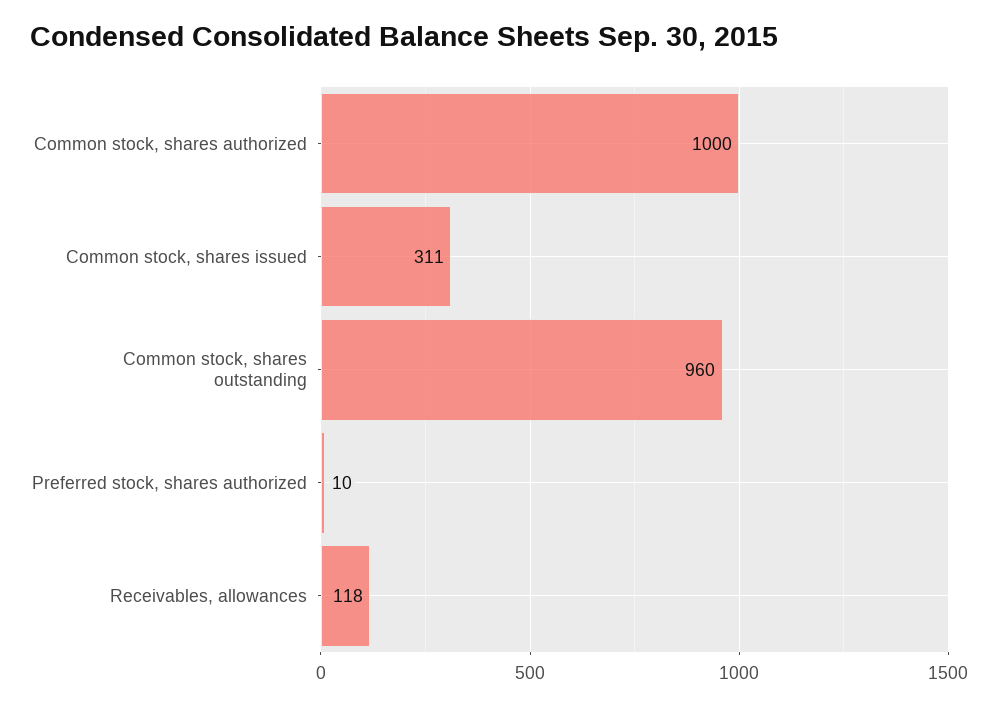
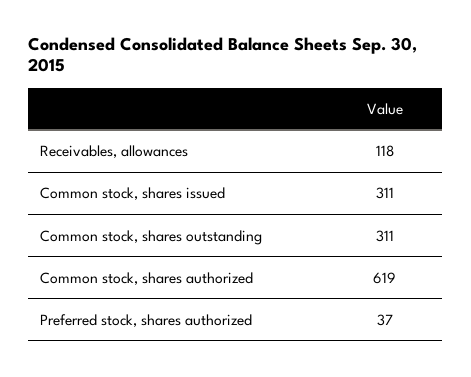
  {
-   "Common stock, shares authorized": 1000,
+   "Common stock, shares authorized": 619,
    "Common stock, shares issued": 311,
-   "Common stock, shares outstanding": 960,
+   "Common stock, shares outstanding": 311,
-   "Preferred stock, shares authorized": 10,
+   "Preferred stock, shares authorized": 37,
    "Receivables, allowances": 118
  }

